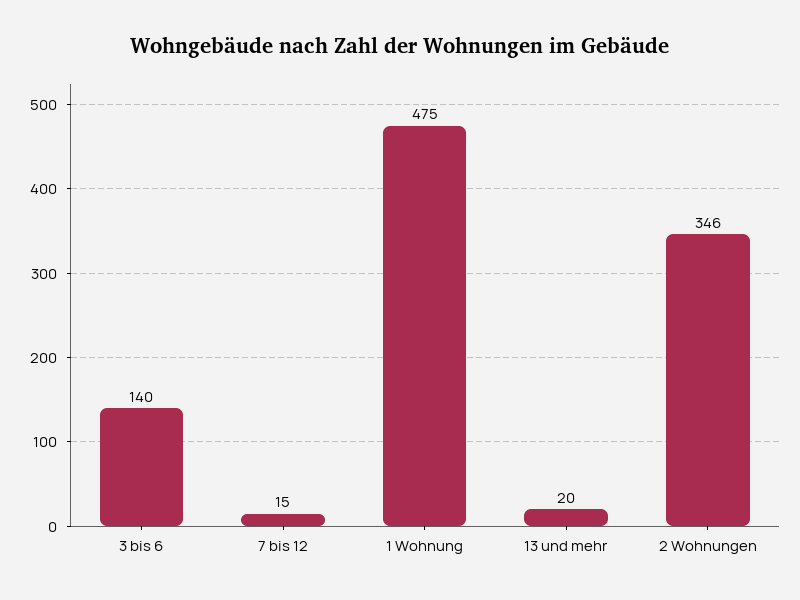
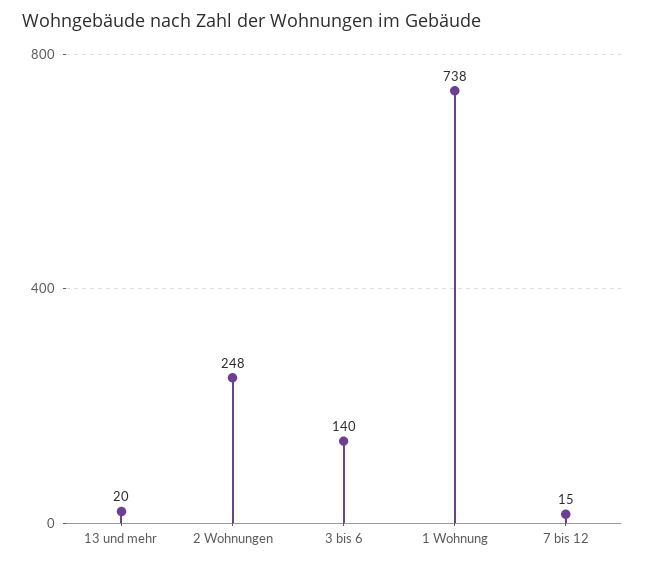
  {
    "3 bis 6": 140,
    "7 bis 12": 15,
-   "1 Wohnung": 475,
+   "1 Wohnung": 738,
    "13 und mehr": 20,
-   "2 Wohnungen": 346
+   "2 Wohnungen": 248
  }

